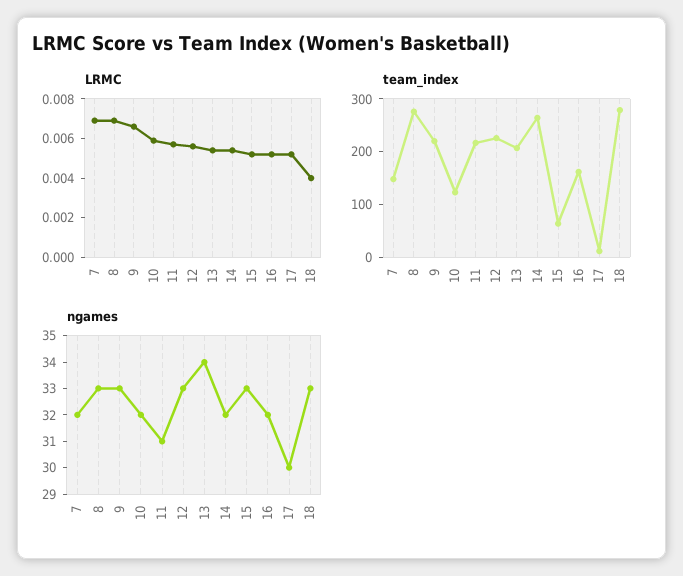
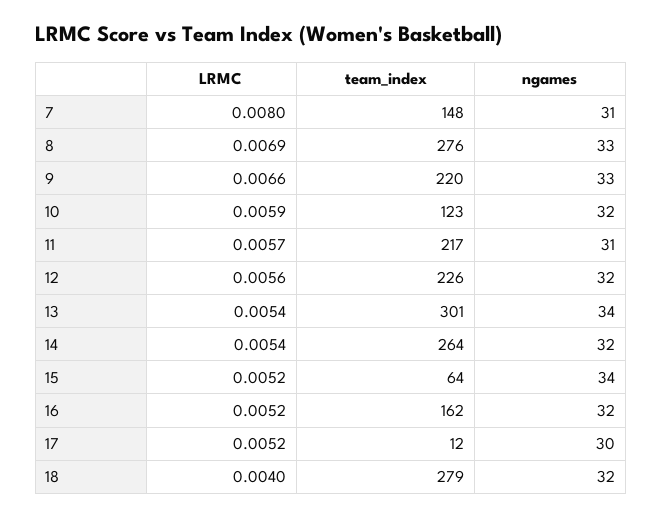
  {
    "LRMC": {
-     "7": 0.007,
+     "7": 0.008,
      "8": 0.0069,
      "9": 0.0066,
      "10": 0.0059,
      "11": 0.0057,
      "12": 0.0056,
      "13": 0.0054,
      "14": 0.0054,
      "15": 0.0052,
      "16": 0.0052,
      "17": 0.0052,
      "18": 0.004
    },
    "team_index": {
      "7": 148,
      "8": 276,
      "9": 220,
      "10": 123,
      "11": 217,
      "12": 226,
-     "13": 200,
+     "13": 301,
      "14": 264,
      "15": 64,
      "16": 162,
      "17": 12,
      "18": 279
    },
    "ngames": {
-     "7": 32,
+     "7": 31,
      "8": 33,
      "9": 33,
      "10": 32,
      "11": 31,
-     "12": 33,
+     "12": 32,
      "13": 34,
      "14": 32,
-     "15": 33,
+     "15": 34,
      "16": 32,
      "17": 30,
-     "18": 33
+     "18": 32
    }
  }

